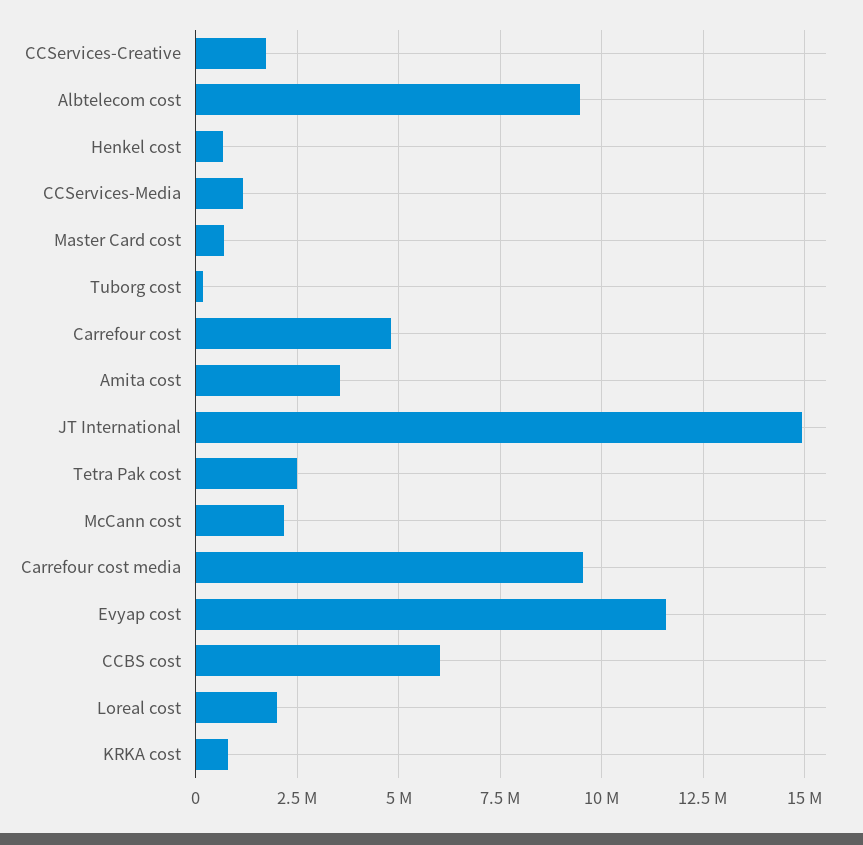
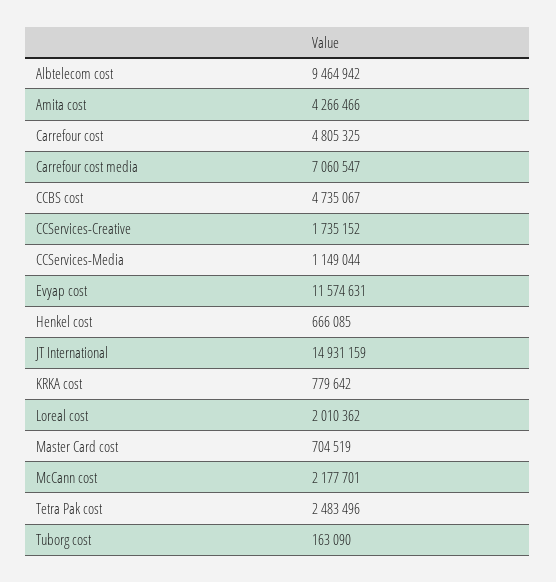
  {
    "CCServices-Creative": 1735152,
    "Albtelecom cost": 9464942,
    "Henkel cost": 666085,
    "CCServices-Media": 1149044,
    "Master Card cost": 704519,
    "Tuborg cost": 163090,
    "Carrefour cost": 4805325,
-   "Amita cost": 3500000,
+   "Amita cost": 4266466,
    "JT International": 14931159,
    "Tetra Pak cost": 2483496,
    "McCann cost": 2177701,
-   "Carrefour cost media": 9500000,
+   "Carrefour cost media": 7060547,
    "Evyap cost": 11574631,
-   "CCBS cost": 6000000,
+   "CCBS cost": 4735067,
    "Loreal cost": 2010362,
    "KRKA cost": 779642
  }

